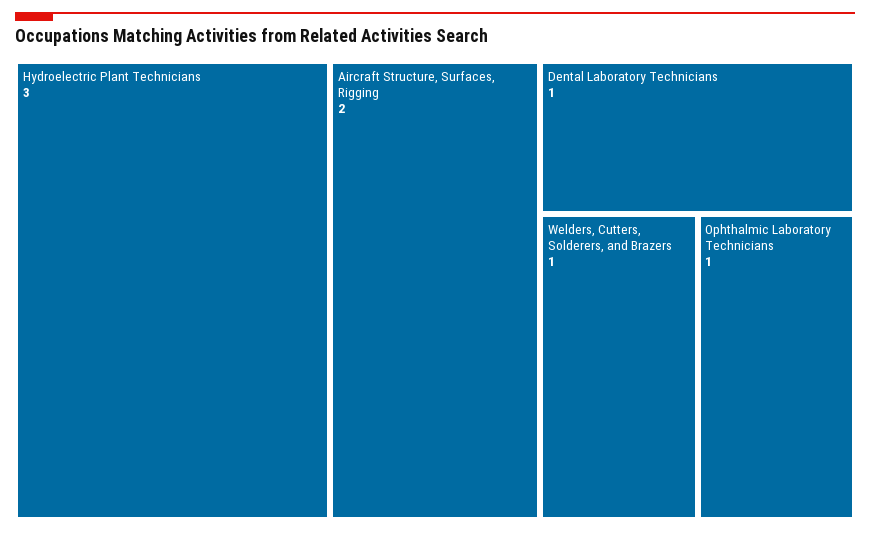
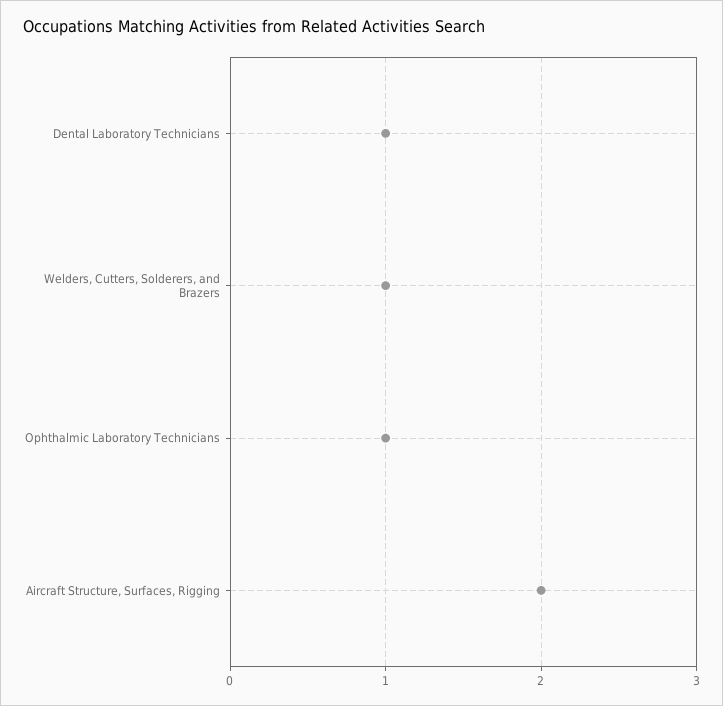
  {
-   "Hydroelectric Plant Technicians": 3,
    "Aircraft Structure, Surfaces, Rigging": 2,
    "Dental Laboratory Technicians": 1,
    "Welders, Cutters, Solderers, and Brazers": 1,
    "Ophthalmic Laboratory Technicians": 1
  }

